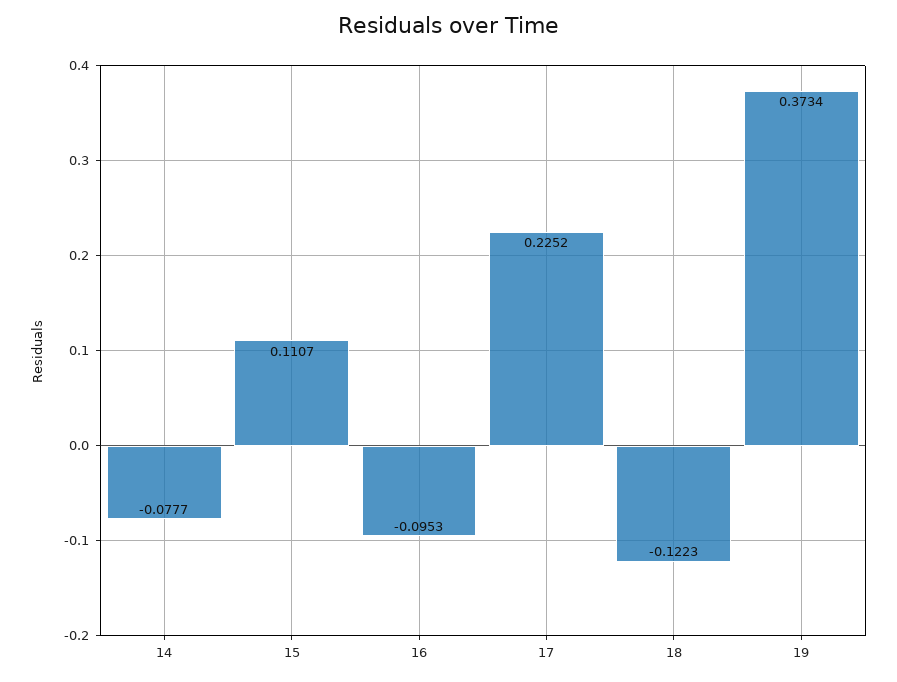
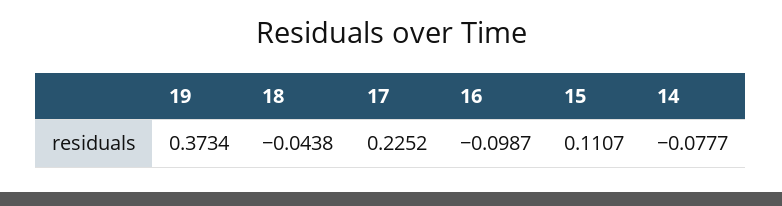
  {
    "14": -0.0777,
    "15": 0.1107,
-   "16": -0.0953,
+   "16": -0.0987,
    "17": 0.2252,
-   "18": -0.1223,
+   "18": -0.0438,
    "19": 0.3734
  }

